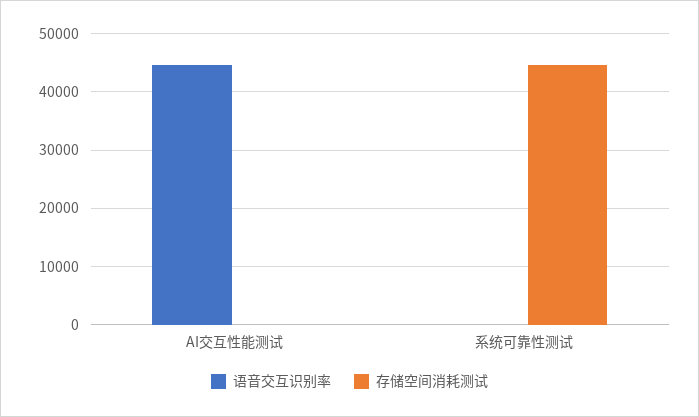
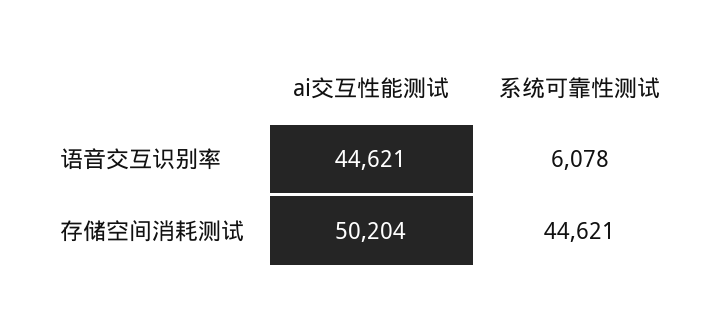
  {
    "语音交互识别率": {
      "AI交互性能测试": 44621,
-     "系统可靠性测试": 0
+     "系统可靠性测试": 6078
    },
    "存储空间消耗测试": {
-     "AI交互性能测试": 0,
+     "AI交互性能测试": 50204,
      "系统可靠性测试": 44621
    }
  }

